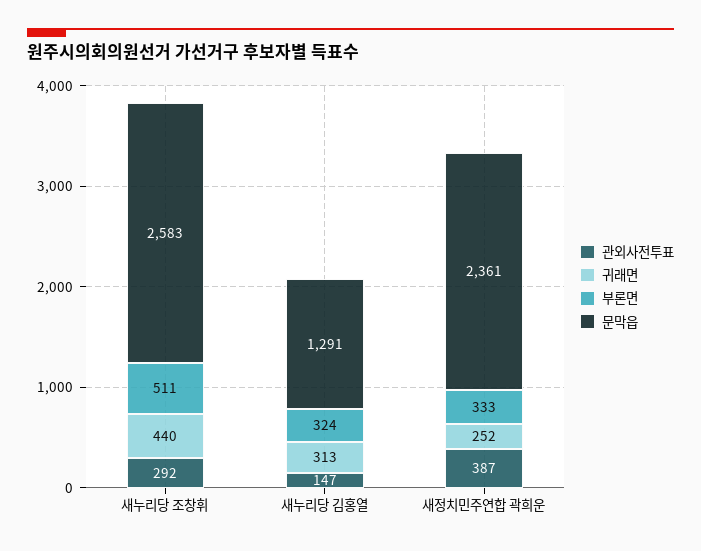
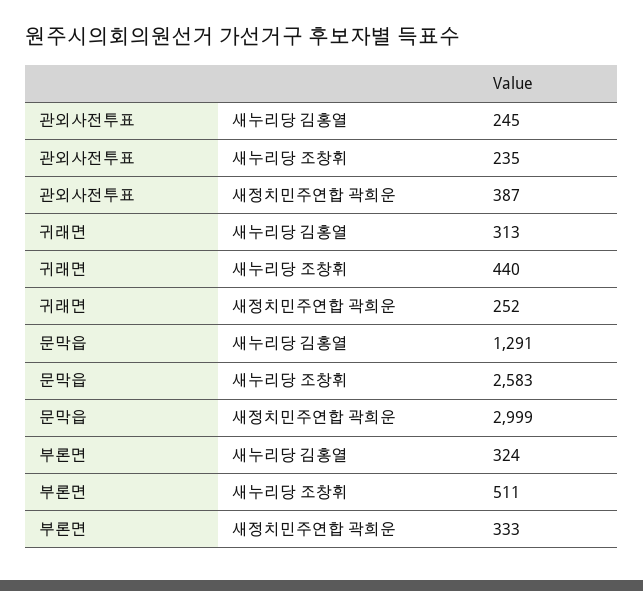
  {
    "관외사전투표": {
-     "새누리당 조창휘": 292,
+     "새누리당 조창휘": 235,
-     "새누리당 김홍열": 147,
+     "새누리당 김홍열": 245,
      "새정치민주연합 곽희운": 387
    },
    "귀래면": {
      "새누리당 조창휘": 440,
      "새누리당 김홍열": 313,
      "새정치민주연합 곽희운": 252
    },
    "부론면": {
      "새누리당 조창휘": 511,
      "새누리당 김홍열": 324,
      "새정치민주연합 곽희운": 333
    },
    "문막읍": {
      "새누리당 조창휘": 2583,
      "새누리당 김홍열": 1291,
-     "새정치민주연합 곽희운": 2361
+     "새정치민주연합 곽희운": 2999
    }
  }

